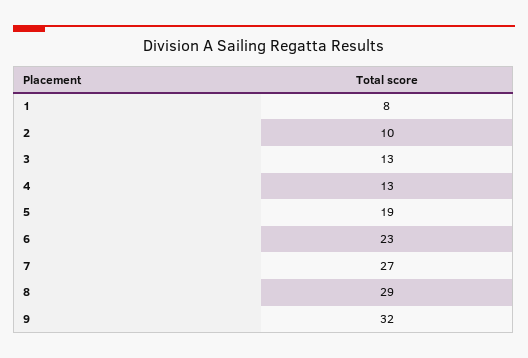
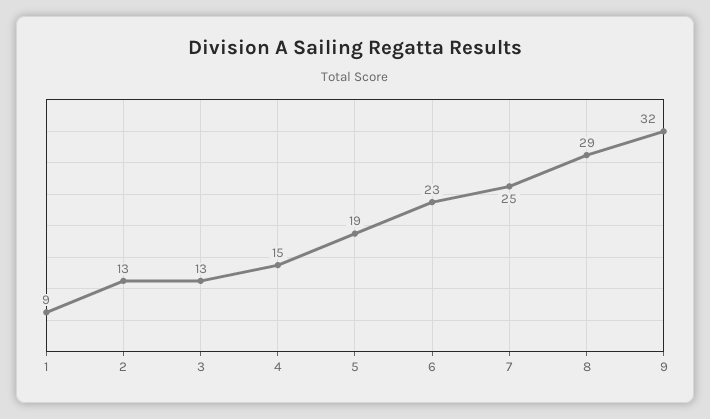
  {
-   "1": 8,
+   "1": 9,
-   "2": 10,
+   "2": 13,
    "3": 13,
-   "4": 13,
+   "4": 15,
    "5": 19,
    "6": 23,
-   "7": 27,
+   "7": 25,
    "8": 29,
    "9": 32
  }

